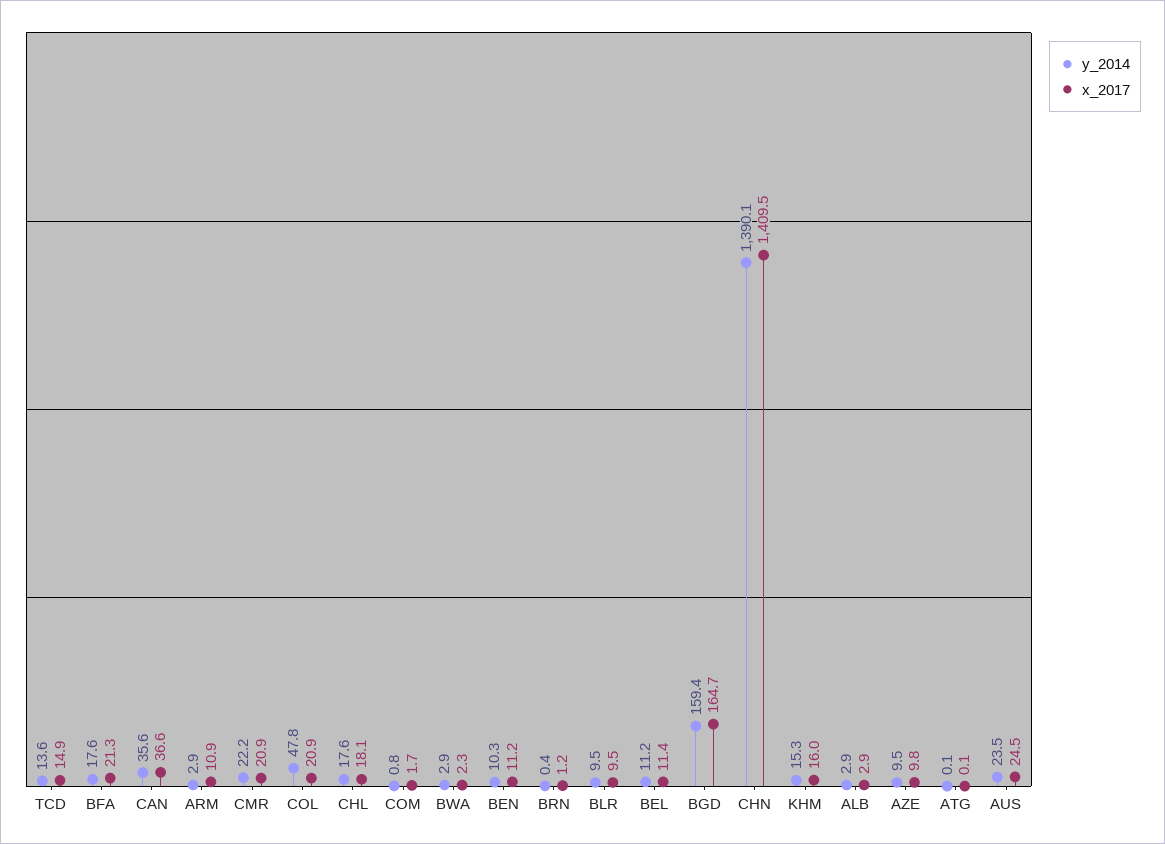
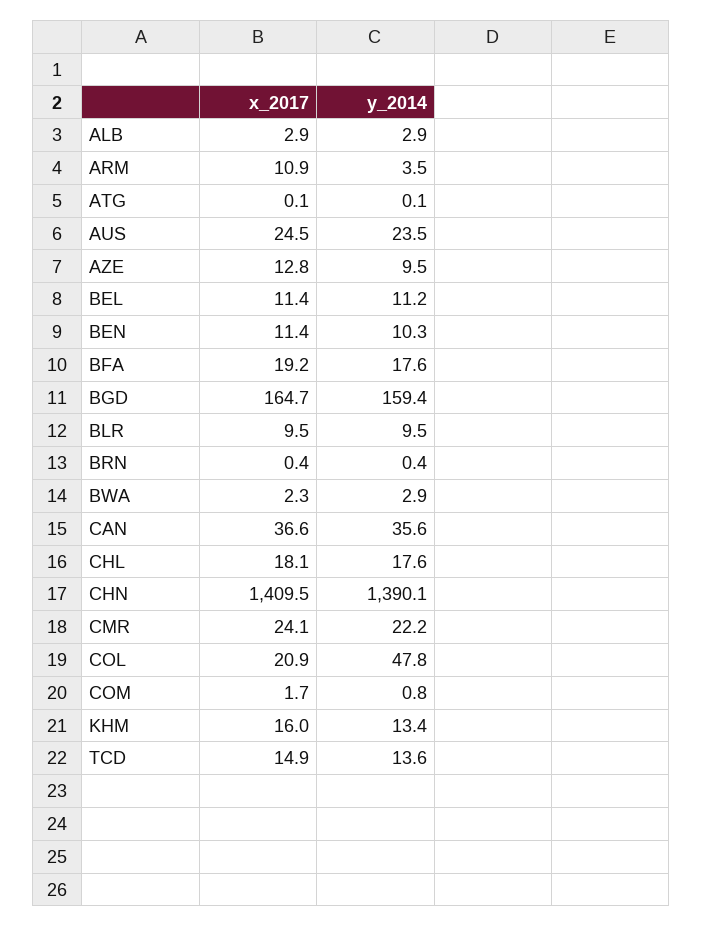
  {
    "y_2014": {
      "TCD": 13.6,
      "BFA": 17.6,
      "CAN": 35.6,
-     "ARM": 2.9,
+     "ARM": 3.5,
      "CMR": 22.2,
      "COL": 47.8,
      "CHL": 17.6,
      "COM": 0.8,
      "BWA": 2.9,
      "BEN": 10.3,
      "BRN": 0.4,
      "BLR": 9.5,
      "BEL": 11.2,
      "BGD": 159.4,
      "CHN": 1390.1,
-     "KHM": 15.3,
+     "KHM": 13.4,
      "ALB": 2.9,
      "AZE": 9.5,
      "ATG": 0.1,
      "AUS": 23.5
    },
    "x_2017": {
      "TCD": 14.9,
-     "BFA": 21.3,
+     "BFA": 19.2,
      "CAN": 36.6,
      "ARM": 10.9,
-     "CMR": 20.9,
+     "CMR": 24.1,
      "COL": 20.9,
      "CHL": 18.1,
      "COM": 1.7,
      "BWA": 2.3,
-     "BEN": 11.2,
+     "BEN": 11.4,
-     "BRN": 1.2,
+     "BRN": 0.4,
      "BLR": 9.5,
      "BEL": 11.4,
      "BGD": 164.7,
      "CHN": 1409.5,
      "KHM": 16,
      "ALB": 2.9,
-     "AZE": 9.8,
+     "AZE": 12.8,
      "ATG": 0.1,
      "AUS": 24.5
    }
  }

